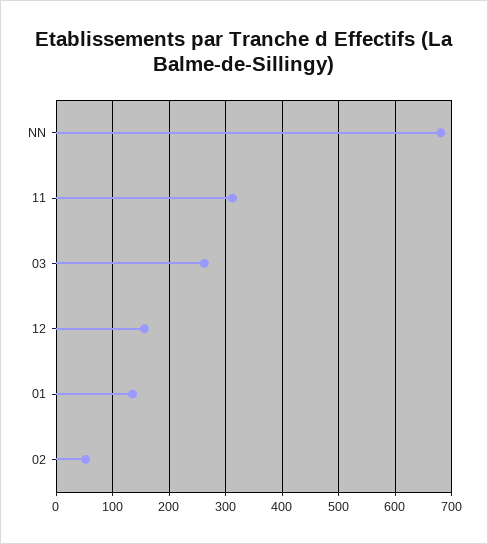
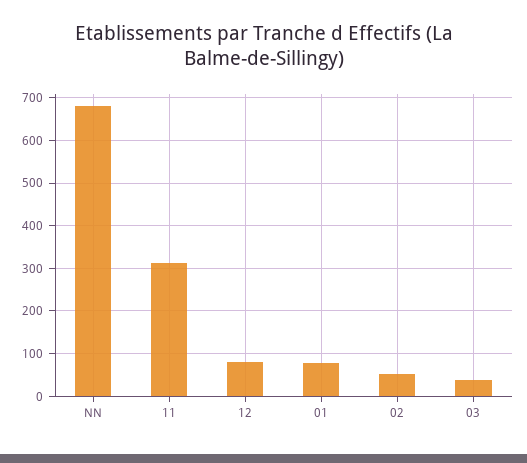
  {
    "NN": 680,
    "11": 320,
-   "03": 260,
+   "03": 40,
-   "12": 160,
+   "12": 80,
-   "01": 140,
+   "01": 80,
    "02": 60
  }

